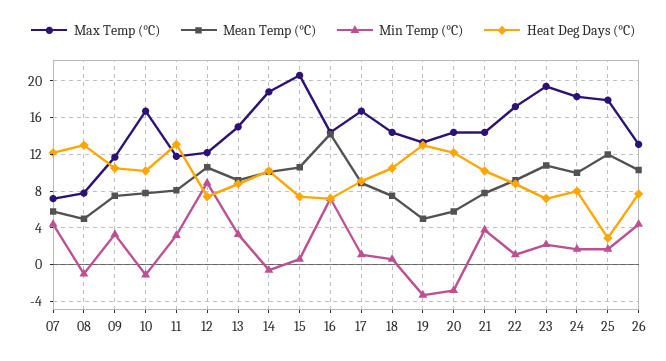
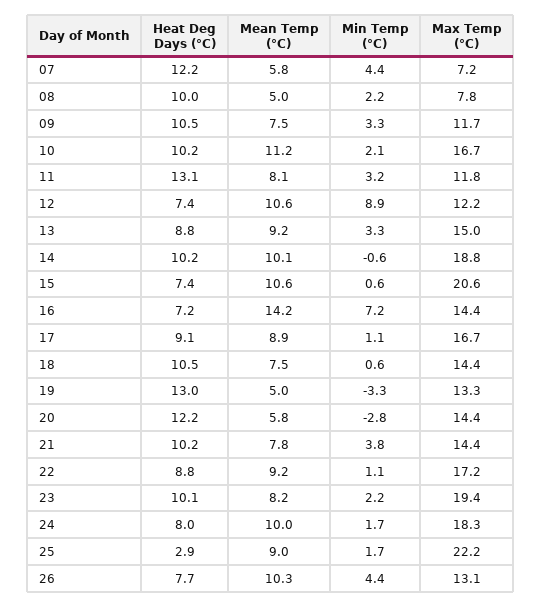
  {
    "Max Temp (°C)": {
      "07": 7.2,
      "08": 7.8,
      "09": 11.7,
      "10": 16.7,
      "11": 11.8,
      "12": 12.2,
      "13": 15,
      "14": 18.8,
      "15": 20.6,
      "16": 14.4,
      "17": 16.7,
      "18": 14.4,
      "19": 13.3,
      "20": 14.4,
      "21": 14.4,
      "22": 17.2,
      "23": 19.4,
      "24": 18.3,
-     "25": 18,
+     "25": 22.2,
      "26": 13.1
    },
    "Mean Temp (°C)": {
      "07": 5.8,
      "08": 5,
      "09": 7.5,
-     "10": 8,
+     "10": 11.2,
      "11": 8.1,
      "12": 10.6,
      "13": 9.2,
      "14": 10.1,
      "15": 10.6,
      "16": 14.2,
      "17": 8.9,
      "18": 7.5,
      "19": 5,
      "20": 5.8,
      "21": 7.8,
      "22": 9.2,
-     "23": 11,
+     "23": 8.2,
      "24": 10,
-     "25": 12,
+     "25": 9,
      "26": 10.3
    },
    "Min Temp (°C)": {
      "07": 4.4,
-     "08": -1,
+     "08": 2.2,
      "09": 3.3,
-     "10": -1,
+     "10": 2.1,
      "11": 3.2,
      "12": 8.9,
      "13": 3.3,
      "14": -0.6,
      "15": 0.6,
      "16": 7.2,
      "17": 1.1,
      "18": 0.6,
      "19": -3.3,
      "20": -2.8,
      "21": 3.8,
      "22": 1.1,
      "23": 2.2,
      "24": 1.7,
      "25": 1.7,
      "26": 4.4
    },
    "Heat Deg Days (°C)": {
      "07": 12.2,
-     "08": 13,
+     "08": 10,
      "09": 10.5,
      "10": 10.2,
      "11": 13.1,
      "12": 7.4,
      "13": 8.8,
      "14": 10.2,
      "15": 7.4,
      "16": 7.2,
      "17": 9.1,
      "18": 10.5,
      "19": 13,
      "20": 12.2,
      "21": 10.2,
      "22": 8.8,
-     "23": 7,
+     "23": 10.1,
      "24": 8,
      "25": 2.9,
      "26": 7.7
    }
  }

